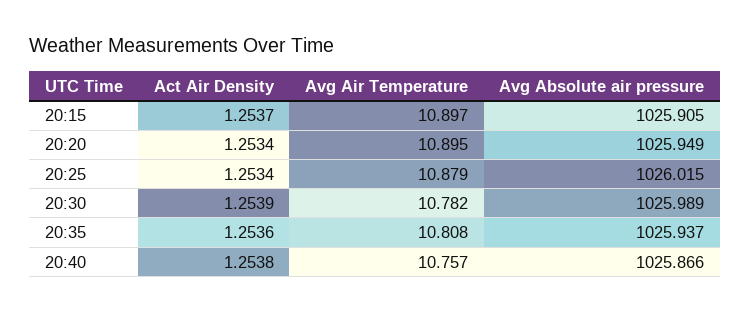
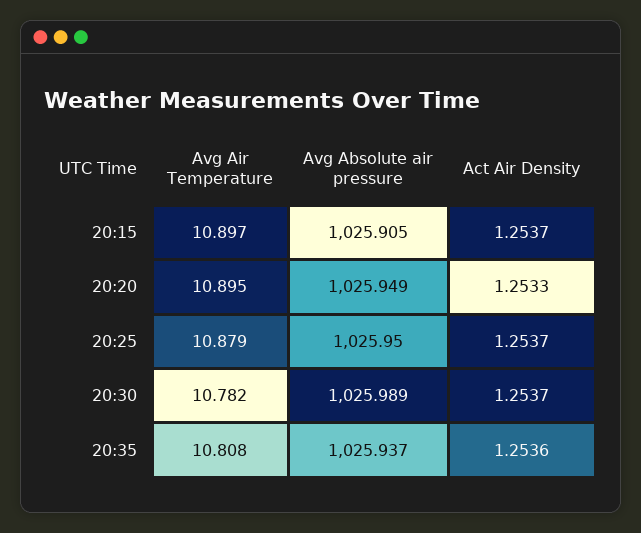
  {
    "Act Air Density": {
      "20:15": 1.2537,
-     "20:20": 1.2534,
+     "20:20": 1.2533,
-     "20:25": 1.2534,
+     "20:25": 1.2537,
-     "20:30": 1.2539,
+     "20:30": 1.2537,
-     "20:35": 1.2536,
+     "20:35": 1.2536
-     "20:40": 1.2538
    },
    "Avg Air Temperature": {
      "20:15": 10.897,
      "20:20": 10.895,
      "20:25": 10.879,
      "20:30": 10.782,
-     "20:35": 10.808,
+     "20:35": 10.808
-     "20:40": 10.757
    },
    "Avg Absolute air pressure": {
      "20:15": 1025.905,
      "20:20": 1025.949,
-     "20:25": 1026.015,
+     "20:25": 1025.95,
      "20:30": 1025.989,
-     "20:35": 1025.937,
+     "20:35": 1025.937
-     "20:40": 1025.866
    }
  }

